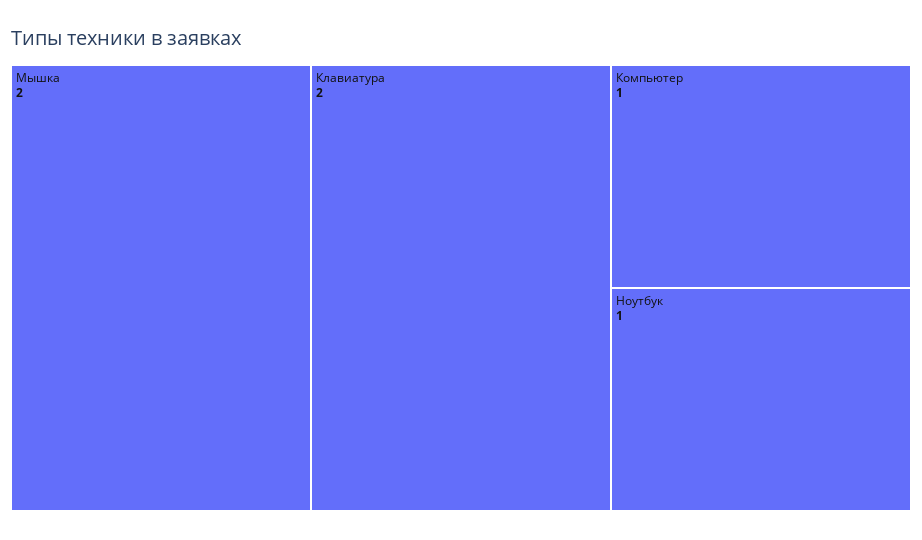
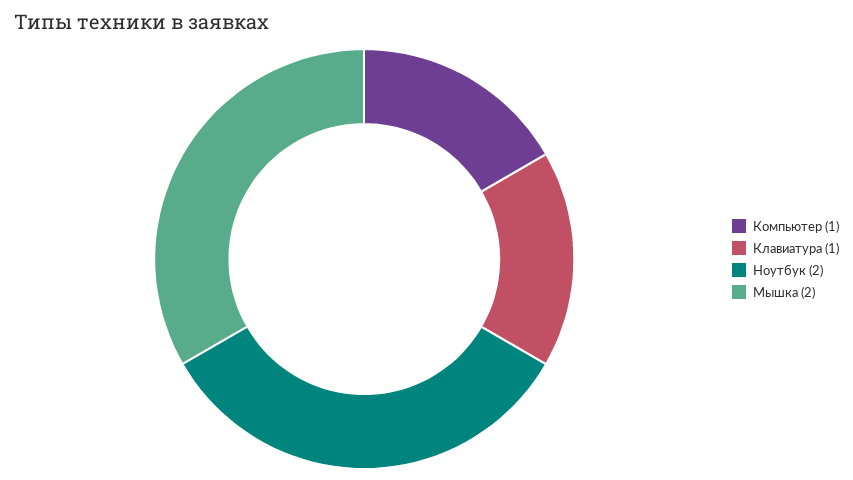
  {
    "Мышка": 2,
-   "Клавиатура": 2,
+   "Клавиатура": 1,
    "Компьютер": 1,
-   "Ноутбук": 1
+   "Ноутбук": 2
  }

